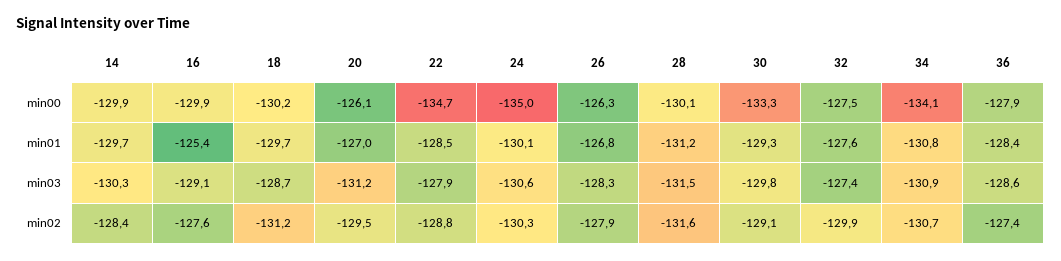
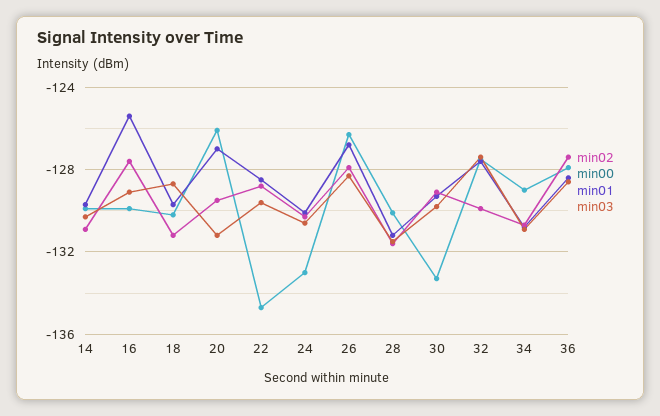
  {
    "min00": {
      "14": -129.9,
      "16": -129.9,
      "18": -130.2,
      "20": -126.1,
      "22": -134.7,
-     "24": -135,
+     "24": -133,
      "26": -126.3,
      "28": -130.1,
      "30": -133.3,
      "32": -127.5,
-     "34": -134.1,
+     "34": -129,
      "36": -127.9
    },
    "min01": {
      "14": -129.7,
      "16": -125.4,
      "18": -129.7,
      "20": -127,
      "22": -128.5,
      "24": -130.1,
      "26": -126.8,
      "28": -131.2,
      "30": -129.3,
      "32": -127.6,
      "34": -130.8,
      "36": -128.4
    },
    "min03": {
      "14": -130.3,
      "16": -129.1,
      "18": -128.7,
      "20": -131.2,
-     "22": -127.9,
+     "22": -129.5,
      "24": -130.6,
      "26": -128.3,
      "28": -131.5,
      "30": -129.8,
      "32": -127.4,
      "34": -130.9,
      "36": -128.6
    },
    "min02": {
-     "14": -128.4,
+     "14": -131,
      "16": -127.6,
      "18": -131.2,
      "20": -129.5,
      "22": -128.8,
      "24": -130.3,
      "26": -127.9,
      "28": -131.6,
      "30": -129.1,
      "32": -129.9,
      "34": -130.7,
      "36": -127.4
    }
  }

